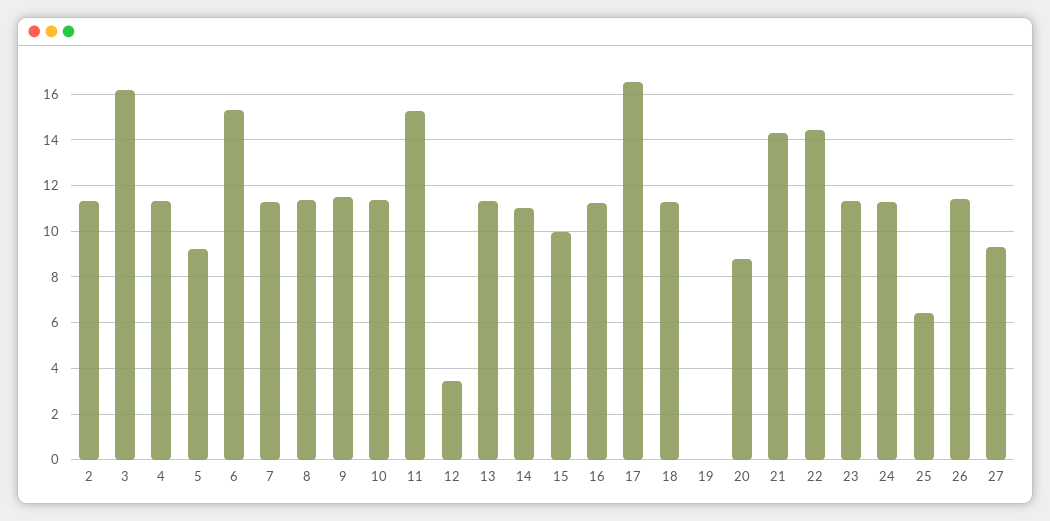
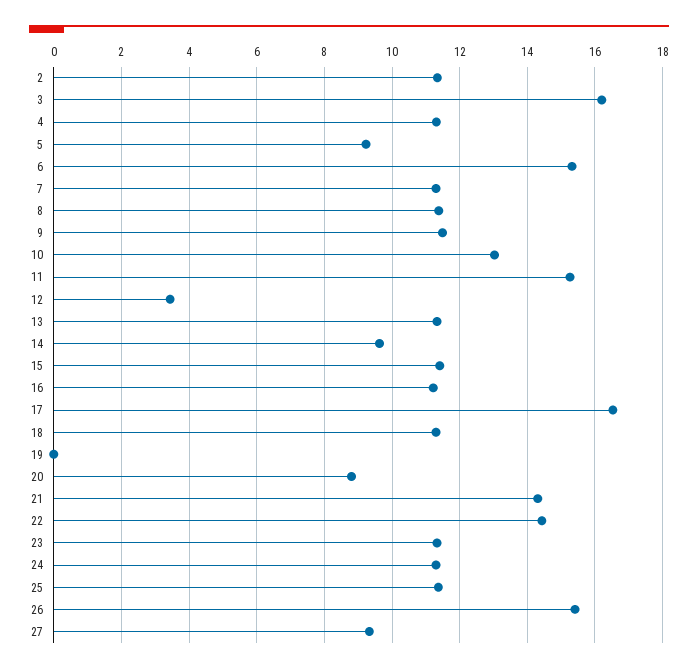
  {
    "2": 11.4,
    "3": 16.2,
    "4": 11.4,
    "5": 9.2,
    "6": 15.4,
    "7": 11.4,
    "8": 11.4,
    "9": 11.4,
-   "10": 11.5,
+   "10": 13,
    "11": 15.2,
    "12": 3.4,
    "13": 11.4,
-   "14": 11,
+   "14": 9.6,
-   "15": 10,
+   "15": 11.4,
    "16": 11.2,
    "17": 16.6,
    "18": 11.4,
    "19": 0,
    "20": 8.8,
    "21": 14.4,
    "22": 14.4,
    "23": 11.4,
    "24": 11.4,
-   "25": 6.5,
+   "25": 11.4,
-   "26": 11.5,
+   "26": 15.4,
    "27": 9.4
  }

